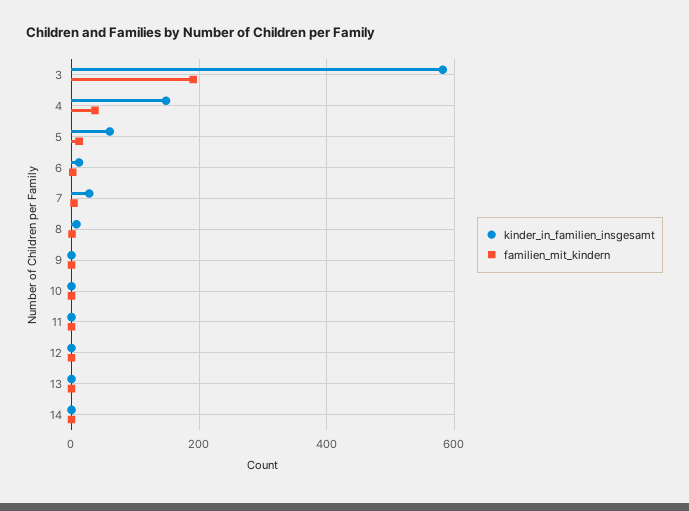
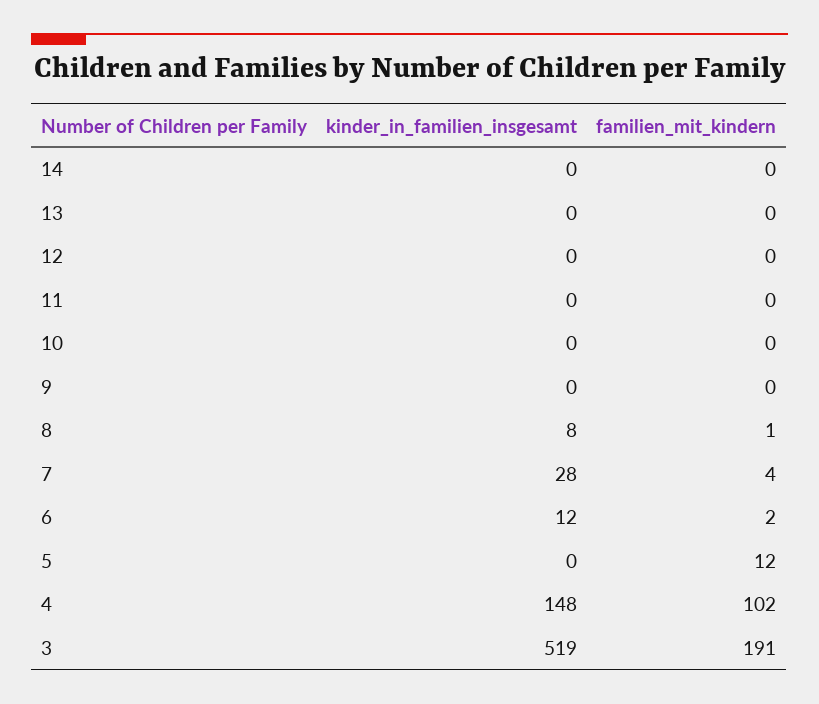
  {
    "kinder_in_familien_insgesamt": {
-     "3": 580,
+     "3": 519,
      "4": 148,
-     "5": 60,
+     "5": 0,
      "6": 12,
      "7": 28,
      "8": 8,
      "9": 0,
      "10": 0,
      "11": 0,
      "12": 0,
      "13": 0,
      "14": 0
    },
    "familien_mit_kindern": {
      "3": 191,
-     "4": 40,
+     "4": 102,
      "5": 12,
      "6": 2,
      "7": 4,
      "8": 1,
      "9": 0,
      "10": 0,
      "11": 0,
      "12": 0,
      "13": 0,
      "14": 0
    }
  }

